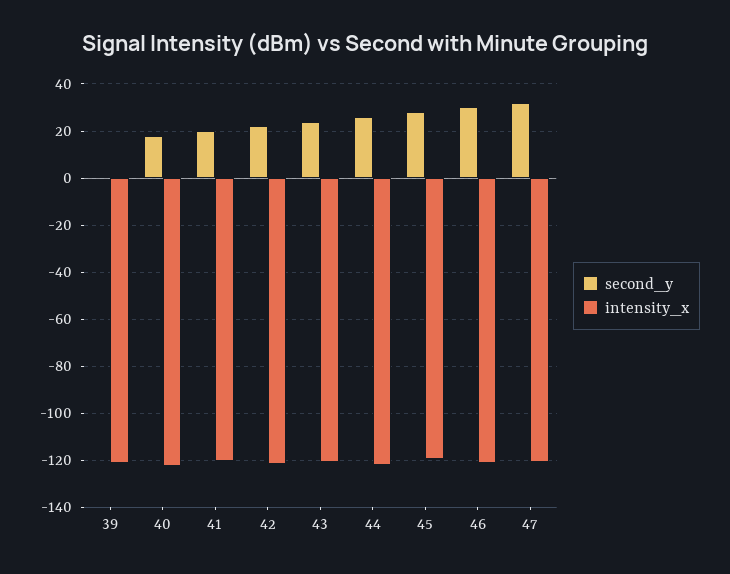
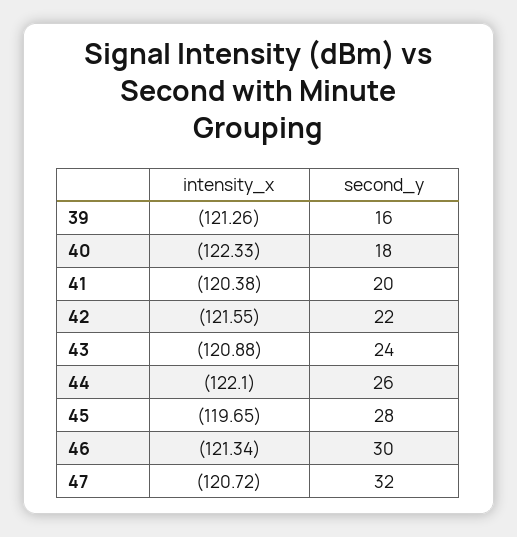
  {
    "second_y": {
-     "39": 0,
+     "39": 16,
      "40": 18,
      "41": 20,
      "42": 22,
      "43": 24,
      "44": 26,
      "45": 28,
      "46": 30,
      "47": 32
    },
    "intensity_x": {
      "39": -121.26,
      "40": -122.33,
      "41": -120.38,
      "42": -121.55,
      "43": -120.88,
      "44": -122.1,
      "45": -119.65,
      "46": -121.34,
      "47": -120.72
    }
  }

